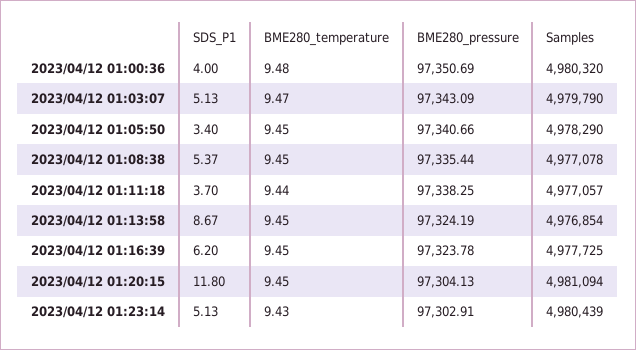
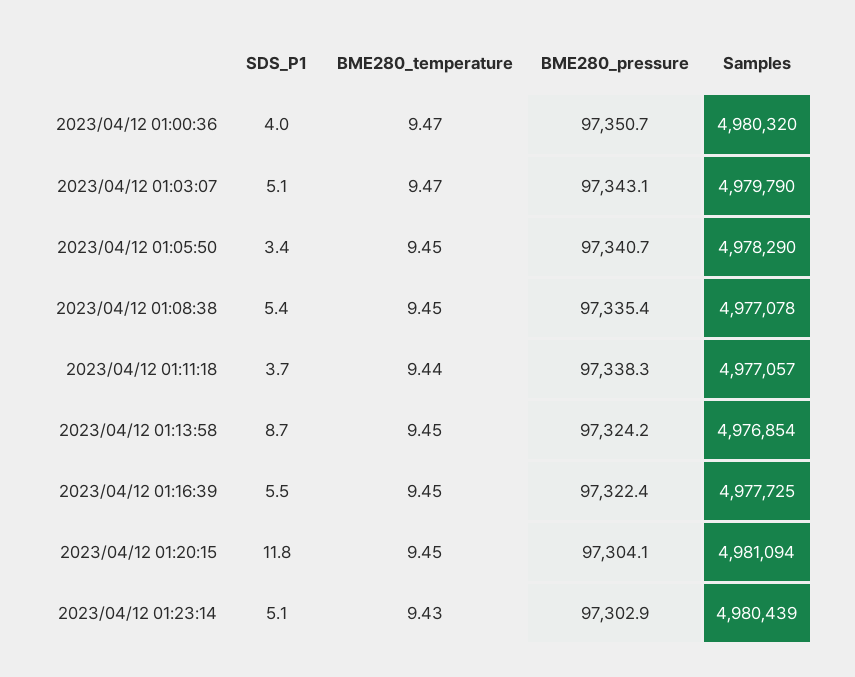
  {
    "SDS_P1": {
      "2023/04/12 01:00:36": 4,
      "2023/04/12 01:03:07": 5.13,
      "2023/04/12 01:05:50": 3.4,
      "2023/04/12 01:08:38": 5.37,
      "2023/04/12 01:11:18": 3.7,
      "2023/04/12 01:13:58": 8.67,
-     "2023/04/12 01:16:39": 6.2,
+     "2023/04/12 01:16:39": 5.5,
      "2023/04/12 01:20:15": 11.8,
      "2023/04/12 01:23:14": 5.13
    },
    "BME280_temperature": {
-     "2023/04/12 01:00:36": 9.48,
+     "2023/04/12 01:00:36": 9.47,
      "2023/04/12 01:03:07": 9.47,
      "2023/04/12 01:05:50": 9.45,
      "2023/04/12 01:08:38": 9.45,
      "2023/04/12 01:11:18": 9.44,
      "2023/04/12 01:13:58": 9.45,
      "2023/04/12 01:16:39": 9.45,
      "2023/04/12 01:20:15": 9.45,
      "2023/04/12 01:23:14": 9.43
    },
    "BME280_pressure": {
      "2023/04/12 01:00:36": 97350.69,
      "2023/04/12 01:03:07": 97343.09,
      "2023/04/12 01:05:50": 97340.66,
      "2023/04/12 01:08:38": 97335.44,
      "2023/04/12 01:11:18": 97338.25,
      "2023/04/12 01:13:58": 97324.19,
-     "2023/04/12 01:16:39": 97323.78,
+     "2023/04/12 01:16:39": 97322.4,
      "2023/04/12 01:20:15": 97304.13,
      "2023/04/12 01:23:14": 97302.91
    },
    "Samples": {
      "2023/04/12 01:00:36": 4980320,
      "2023/04/12 01:03:07": 4979790,
      "2023/04/12 01:05:50": 4978290,
      "2023/04/12 01:08:38": 4977078,
      "2023/04/12 01:11:18": 4977057,
      "2023/04/12 01:13:58": 4976854,
      "2023/04/12 01:16:39": 4977725,
      "2023/04/12 01:20:15": 4981094,
      "2023/04/12 01:23:14": 4980439
    }
  }

